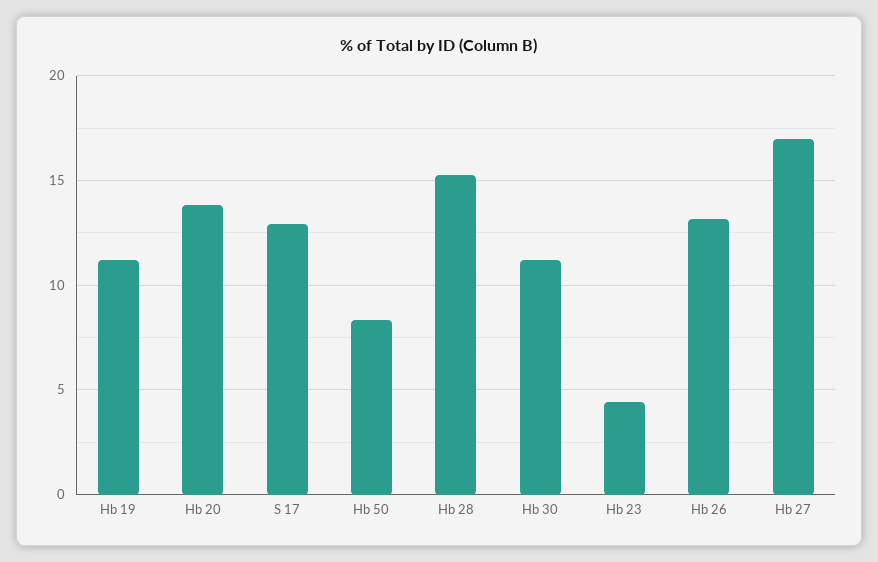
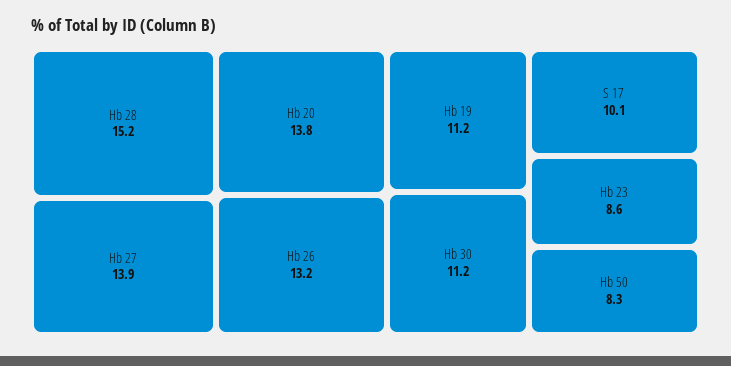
  {
    "Hb 19": 11.2,
    "Hb 20": 13.8,
-   "S 17": 13,
+   "S 17": 10.1,
    "Hb 50": 8.3,
    "Hb 28": 15.2,
    "Hb 30": 11.2,
-   "Hb 23": 4.5,
+   "Hb 23": 8.6,
    "Hb 26": 13.2,
-   "Hb 27": 17
+   "Hb 27": 13.9
  }

